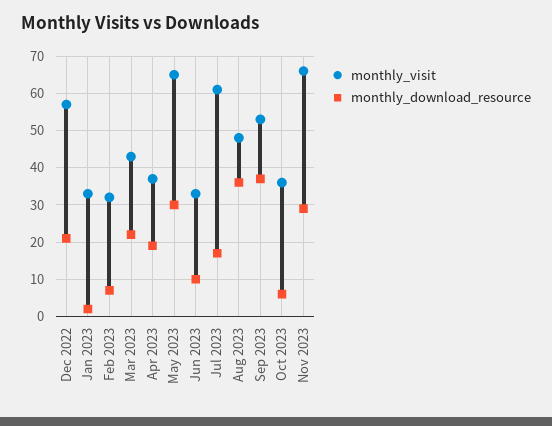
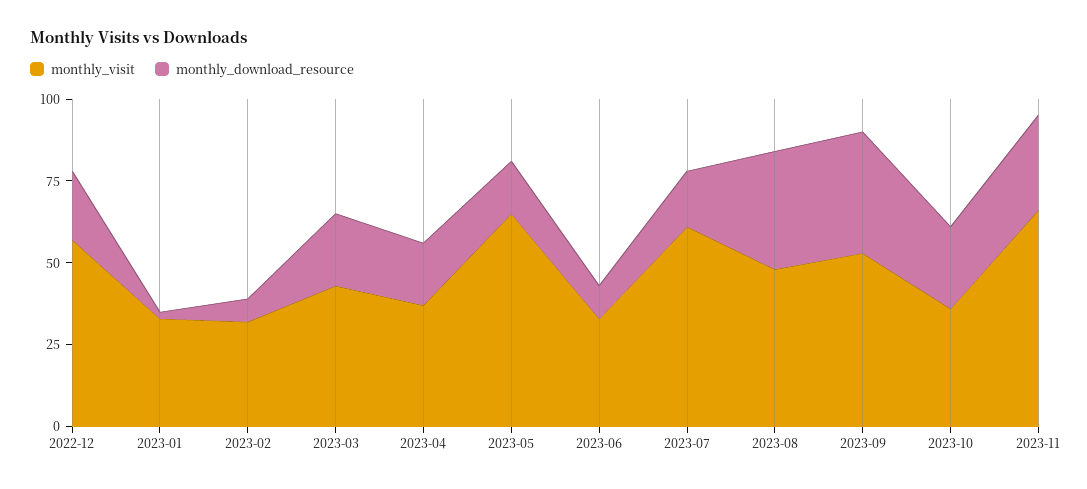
  {
    "monthly_visit": {
      "Dec 2022": 55,
      "Jan 2023": 35,
      "Feb 2023": 30,
      "Mar 2023": 45,
      "Apr 2023": 35,
      "May 2023": 65,
      "Jun 2023": 35,
      "Jul 2023": 60,
      "Aug 2023": 50,
      "Sep 2023": 55,
      "Oct 2023": 35,
      "Nov 2023": 65
    },
    "monthly_download_resource": {
      "Dec 2022": 20,
      "Jan 2023": 0,
      "Feb 2023": 5,
      "Mar 2023": 20,
      "Apr 2023": 20,
-     "May 2023": 30,
+     "May 2023": 15,
      "Jun 2023": 10,
      "Jul 2023": 15,
      "Aug 2023": 35,
      "Sep 2023": 35,
-     "Oct 2023": 5,
+     "Oct 2023": 25,
      "Nov 2023": 30
    }
  }

